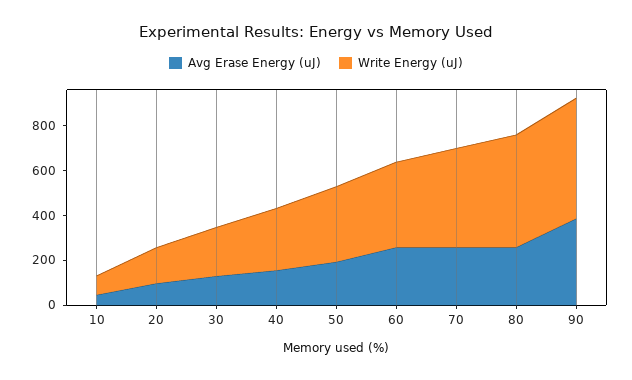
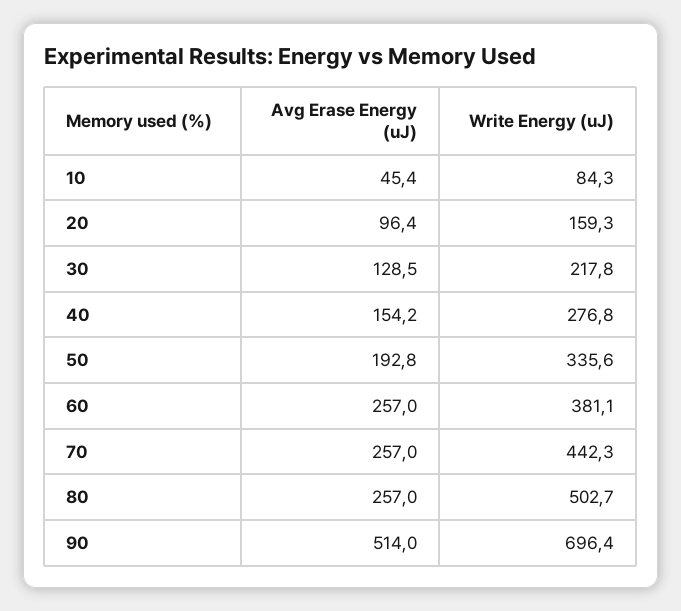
  {
    "Avg Erase Energy (uJ)": {
      "10": 45.4,
      "20": 96.4,
      "30": 128.5,
      "40": 154.2,
      "50": 192.8,
      "60": 257,
      "70": 257,
      "80": 257,
-     "90": 400
+     "90": 514
    },
    "Write Energy (uJ)": {
      "10": 84.3,
      "20": 159.3,
      "30": 217.8,
      "40": 276.8,
      "50": 335.6,
      "60": 381.1,
      "70": 442.3,
      "80": 502.7,
-     "90": 550
+     "90": 696.4
    }
  }

